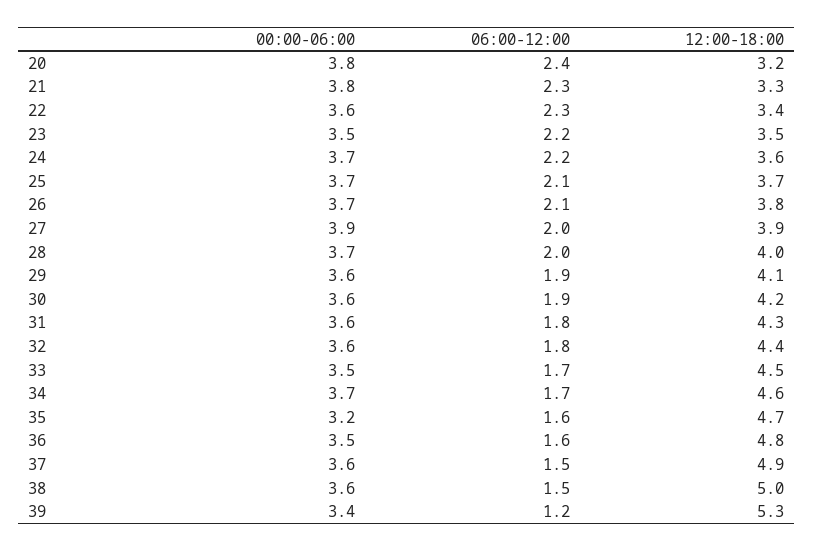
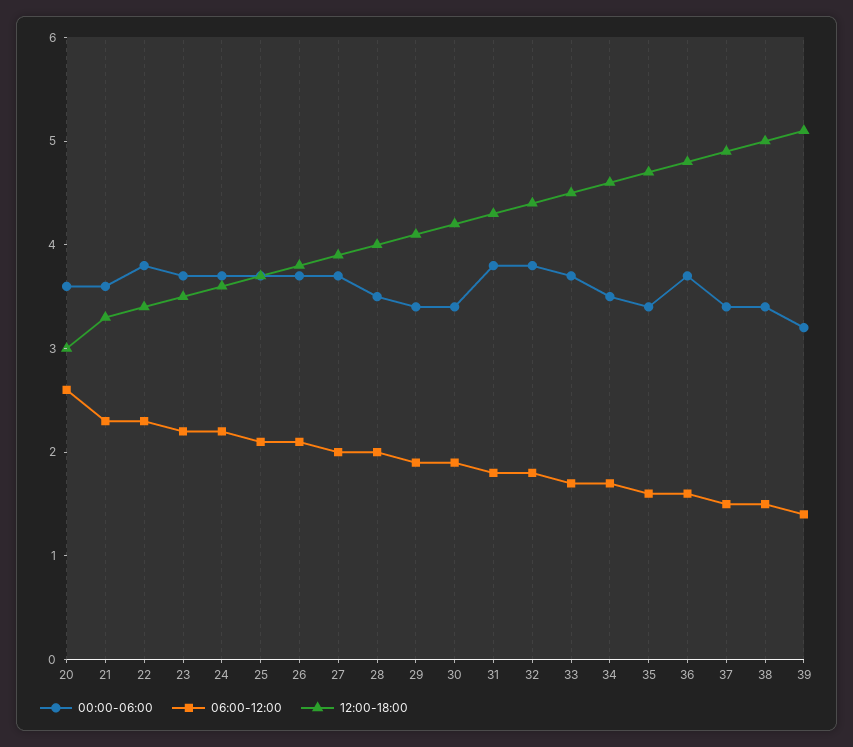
  {
    "00:00-06:00": {
-     "20": 3.8,
+     "20": 3.6,
-     "21": 3.8,
+     "21": 3.6,
-     "22": 3.6,
+     "22": 3.8,
-     "23": 3.5,
+     "23": 3.7,
      "24": 3.7,
      "25": 3.7,
      "26": 3.7,
-     "27": 3.9,
+     "27": 3.7,
-     "28": 3.7,
+     "28": 3.5,
-     "29": 3.6,
+     "29": 3.4,
-     "30": 3.6,
+     "30": 3.4,
-     "31": 3.6,
+     "31": 3.8,
-     "32": 3.6,
+     "32": 3.8,
-     "33": 3.5,
+     "33": 3.7,
-     "34": 3.7,
+     "34": 3.5,
-     "35": 3.2,
+     "35": 3.4,
-     "36": 3.5,
+     "36": 3.7,
-     "37": 3.6,
+     "37": 3.4,
-     "38": 3.6,
+     "38": 3.4,
-     "39": 3.4
+     "39": 3.2
    },
    "06:00-12:00": {
-     "20": 2.4,
+     "20": 2.6,
      "21": 2.3,
      "22": 2.3,
      "23": 2.2,
      "24": 2.2,
      "25": 2.1,
      "26": 2.1,
      "27": 2,
      "28": 2,
      "29": 1.9,
      "30": 1.9,
      "31": 1.8,
      "32": 1.8,
      "33": 1.7,
      "34": 1.7,
      "35": 1.6,
      "36": 1.6,
      "37": 1.5,
      "38": 1.5,
-     "39": 1.2
+     "39": 1.4
    },
    "12:00-18:00": {
-     "20": 3.2,
+     "20": 3,
      "21": 3.3,
      "22": 3.4,
      "23": 3.5,
      "24": 3.6,
      "25": 3.7,
      "26": 3.8,
      "27": 3.9,
      "28": 4,
      "29": 4.1,
      "30": 4.2,
      "31": 4.3,
      "32": 4.4,
      "33": 4.5,
      "34": 4.6,
      "35": 4.7,
      "36": 4.8,
      "37": 4.9,
      "38": 5,
-     "39": 5.3
+     "39": 5.1
    }
  }

